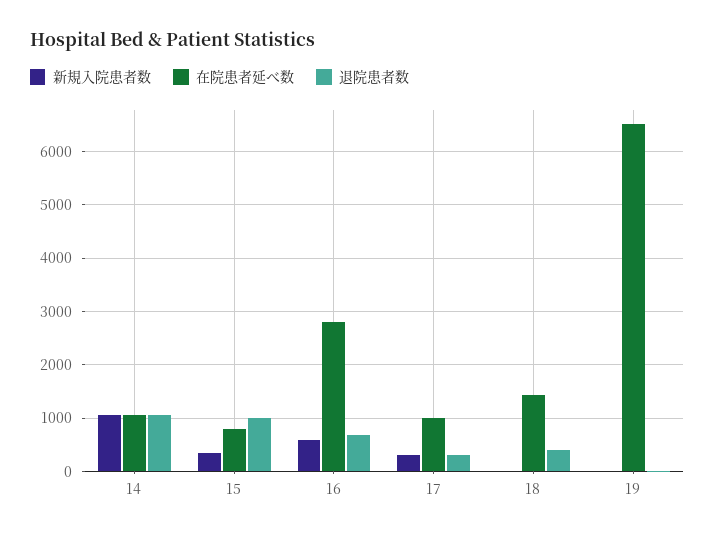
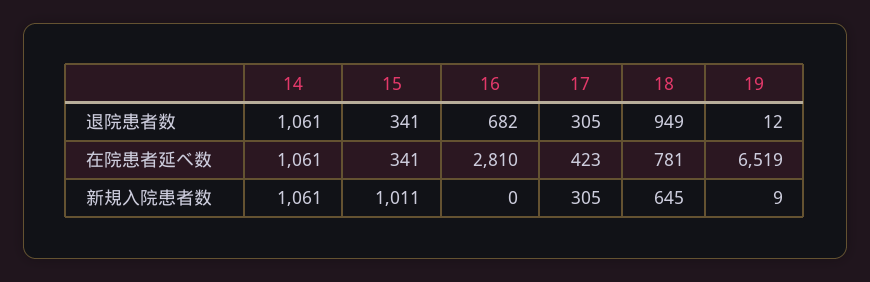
  {
    "新規入院患者数": {
      "14": 1061,
-     "15": 400,
+     "15": 1011,
-     "16": 600,
+     "16": 0,
      "17": 305,
-     "18": 0,
+     "18": 645,
      "19": 9
    },
    "在院患者延べ数": {
      "14": 1061,
-     "15": 800,
+     "15": 341,
      "16": 2810,
-     "17": 1000,
+     "17": 423,
-     "18": 1400,
+     "18": 781,
      "19": 6519
    },
    "退院患者数": {
      "14": 1061,
-     "15": 1000,
+     "15": 341,
      "16": 682,
      "17": 305,
-     "18": 400,
+     "18": 949,
      "19": 12
    }
  }

